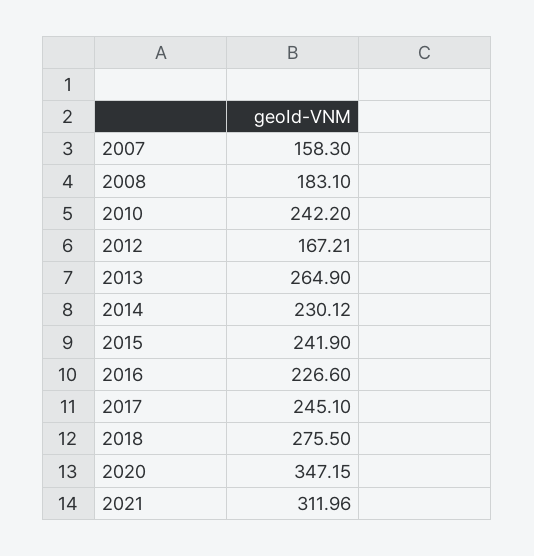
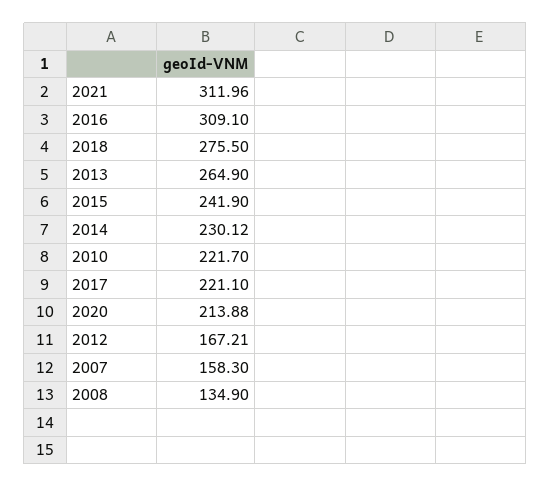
  {
    "2007": 158.3,
-   "2008": 183.1,
+   "2008": 134.9,
-   "2010": 242.2,
+   "2010": 221.7,
    "2012": 167.21,
    "2013": 264.9,
    "2014": 230.12,
    "2015": 241.9,
-   "2016": 226.6,
+   "2016": 309.1,
-   "2017": 245.1,
+   "2017": 221.1,
    "2018": 275.5,
-   "2020": 347.15,
+   "2020": 213.88,
    "2021": 311.96
  }

